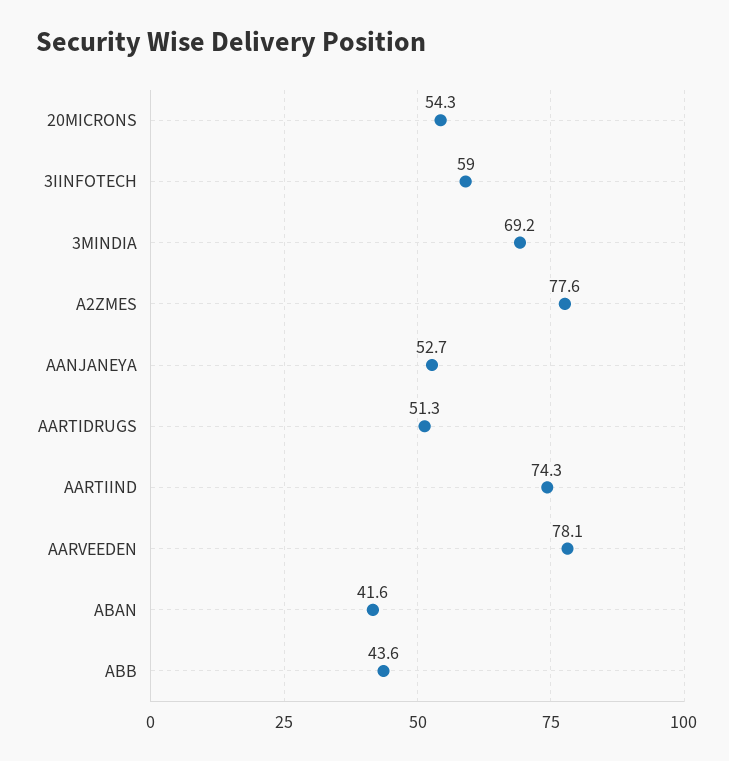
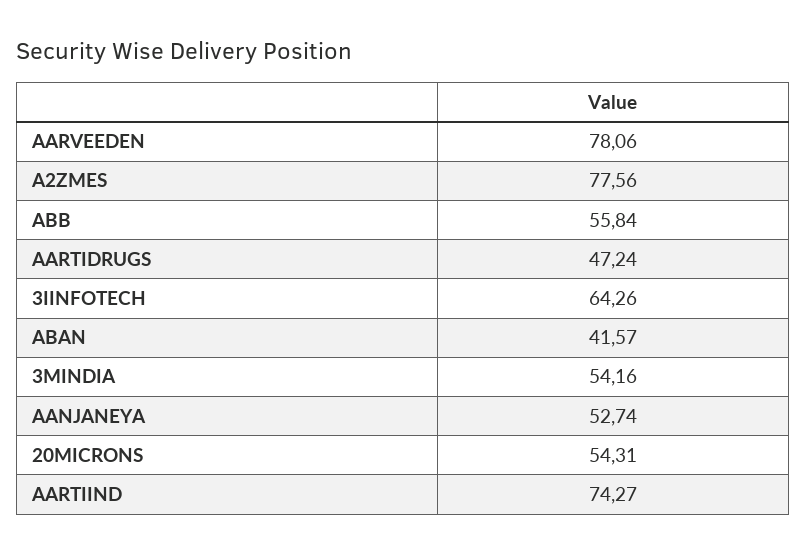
  {
    "20MICRONS": 54.31,
-   "3IINFOTECH": 59,
+   "3IINFOTECH": 64.26,
-   "3MINDIA": 69.2,
+   "3MINDIA": 54.16,
    "A2ZMES": 77.56,
    "AANJANEYA": 52.74,
-   "AARTIDRUGS": 51.3,
+   "AARTIDRUGS": 47.24,
    "AARTIIND": 74.27,
    "AARVEEDEN": 78.06,
    "ABAN": 41.57,
-   "ABB": 43.6
+   "ABB": 55.84
  }

